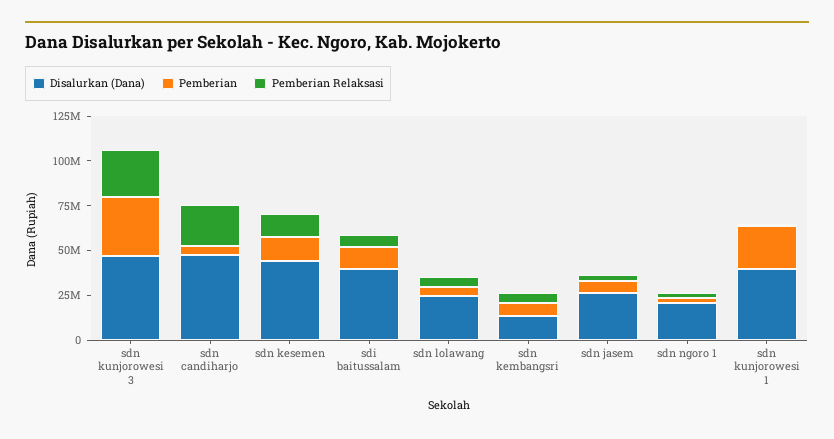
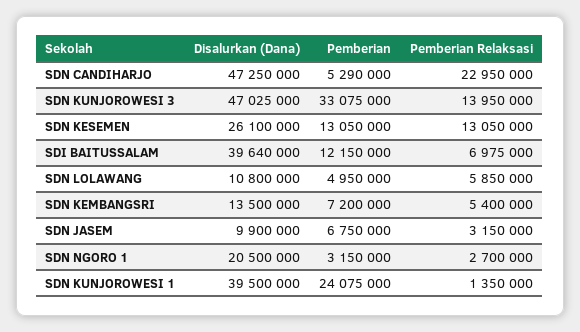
  {
    "Disalurkan (Dana)": {
      "sdn kunjorowesi 3": 47025000,
      "sdn candiharjo": 47250000,
-     "sdn kesemen": 45000000,
+     "sdn kesemen": 26100000,
      "sdi baitussalam": 39640000,
-     "sdn lolawang": 25000000,
+     "sdn lolawang": 10800000,
      "sdn kembangsri": 13500000,
-     "sdn jasem": 25000000,
+     "sdn jasem": 9900000,
      "sdn ngoro 1": 20500000,
      "sdn kunjorowesi 1": 39500000
    },
    "Pemberian": {
      "sdn kunjorowesi 3": 33075000,
      "sdn candiharjo": 5290000,
      "sdn kesemen": 13050000,
      "sdi baitussalam": 12150000,
      "sdn lolawang": 4950000,
      "sdn kembangsri": 7200000,
      "sdn jasem": 6750000,
      "sdn ngoro 1": 3150000,
      "sdn kunjorowesi 1": 24075000
    },
    "Pemberian Relaksasi": {
-     "sdn kunjorowesi 3": 25000000,
+     "sdn kunjorowesi 3": 13950000,
      "sdn candiharjo": 22950000,
      "sdn kesemen": 13050000,
      "sdi baitussalam": 6975000,
      "sdn lolawang": 5850000,
      "sdn kembangsri": 5400000,
      "sdn jasem": 3150000,
      "sdn ngoro 1": 2700000,
      "sdn kunjorowesi 1": 1350000
    }
  }

